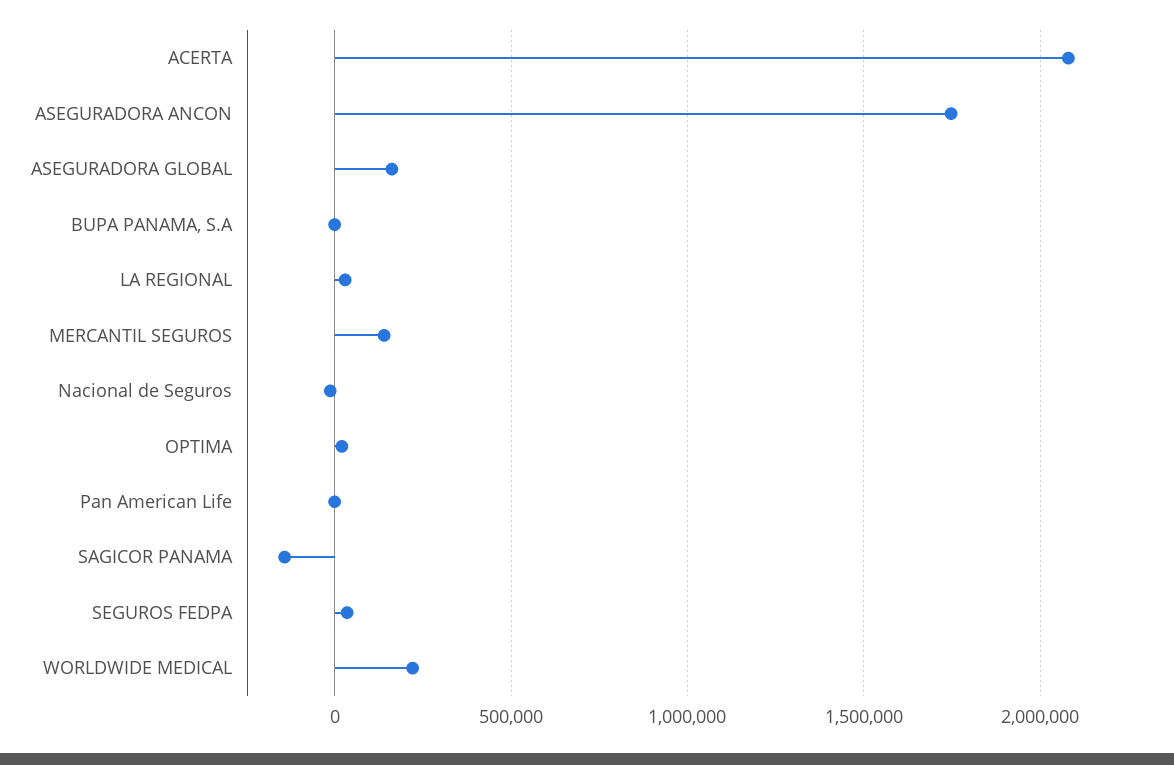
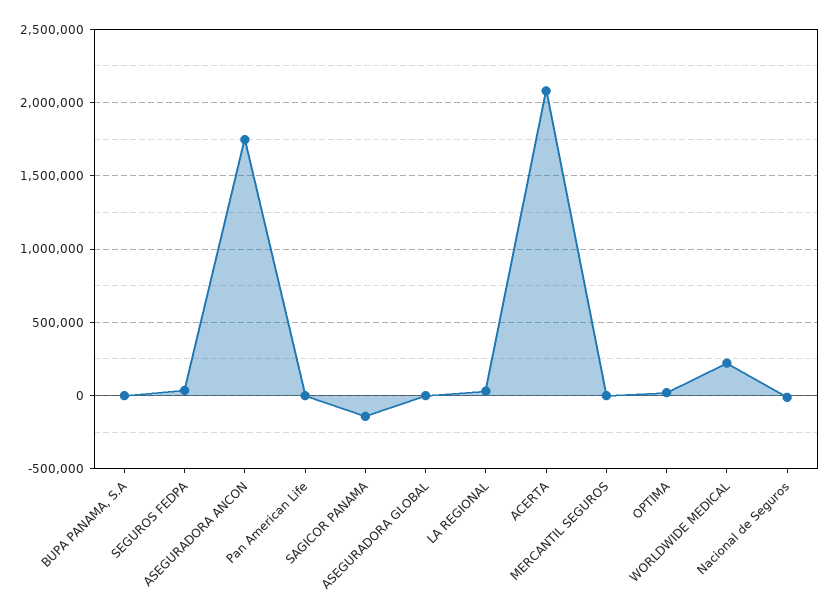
  {
    "ACERTA": 2100000,
    "ASEGURADORA ANCON": 1750000,
-   "ASEGURADORA GLOBAL": 150000,
+   "ASEGURADORA GLOBAL": 0,
    "BUPA PANAMA, S.A": 0,
    "LA REGIONAL": 50000,
-   "MERCANTIL SEGUROS": 150000,
+   "MERCANTIL SEGUROS": 0,
    "Nacional de Seguros": 0,
    "OPTIMA": 0,
    "Pan American Life": 0,
    "SAGICOR PANAMA": -150000,
    "SEGUROS FEDPA": 50000,
    "WORLDWIDE MEDICAL": 200000
  }

